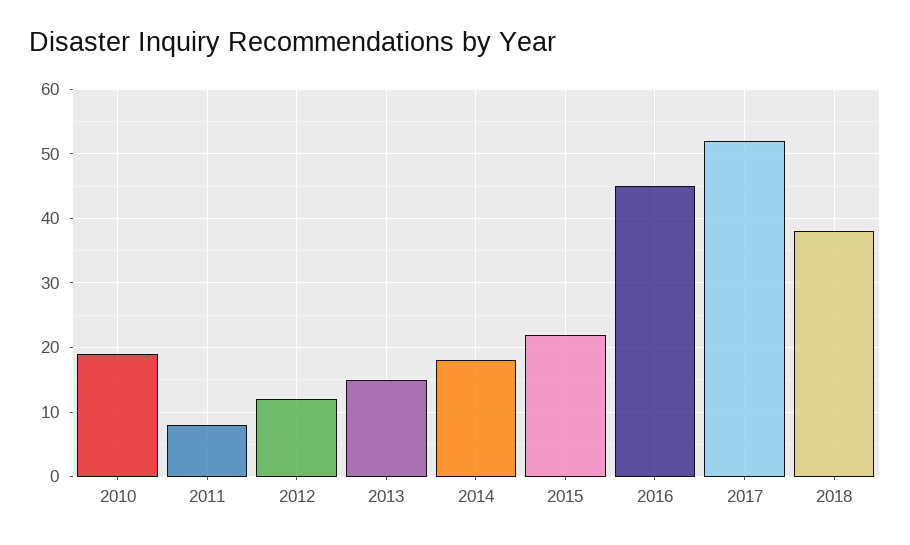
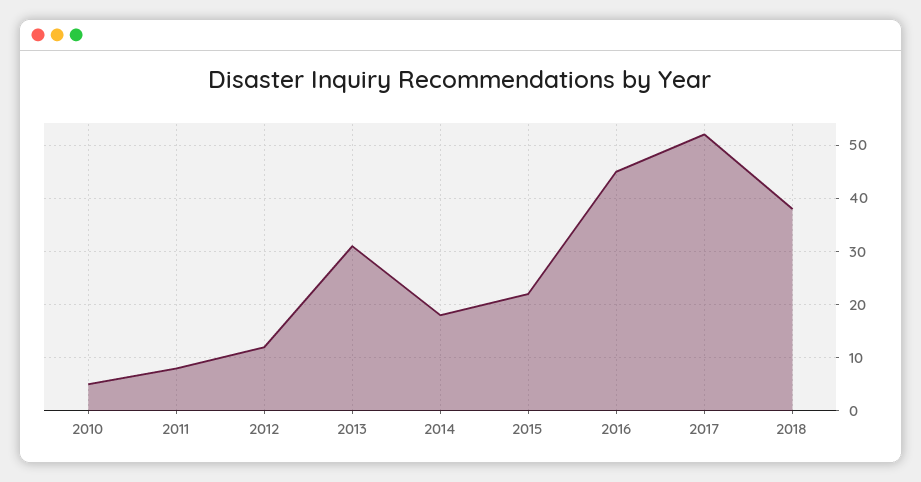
  {
-   "2010": 19,
+   "2010": 5,
    "2011": 8,
    "2012": 12,
-   "2013": 15,
+   "2013": 30,
    "2014": 18,
    "2015": 22,
    "2016": 45,
    "2017": 52,
    "2018": 38
  }

